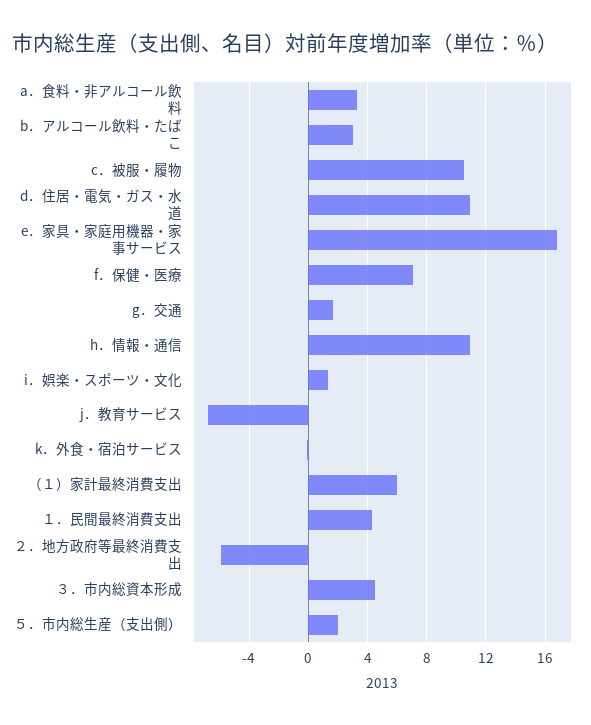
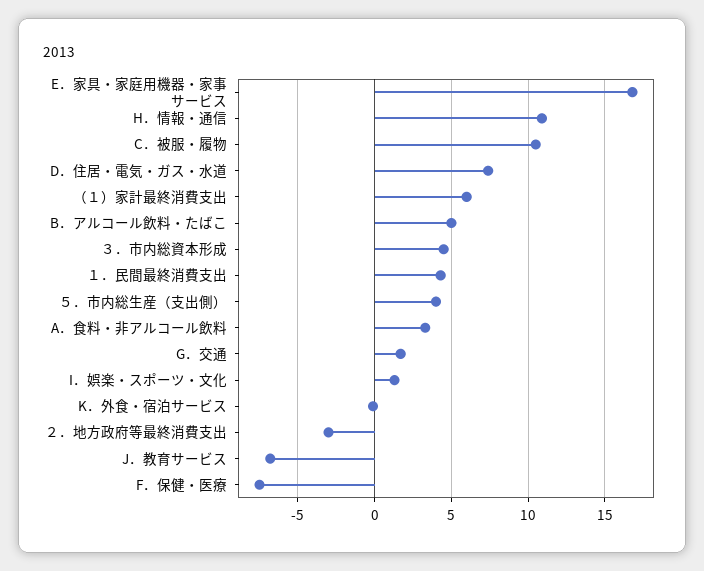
  {
    "a．食料・非アルコール飲料": 3.5,
-   "b．アルコール飲料・たばこ": 3,
+   "b．アルコール飲料・たばこ": 5,
    "c．被服・履物": 10.5,
-   "d．住居・電気・ガス・水道": 11,
+   "d．住居・電気・ガス・水道": 7.5,
    "e．家具・家庭用機器・家事サービス": 17,
-   "f．保健・医療": 7,
+   "f．保健・医療": -7.5,
    "g．交通": 1.5,
    "h．情報・通信": 11,
    "i．娯楽・スポーツ・文化": 1.5,
    "j．教育サービス": -7,
    "k．外食・宿泊サービス": 0,
    "（１）家計最終消費支出": 6,
    "１．民間最終消費支出": 4.5,
-   "２．地方政府等最終消費支出": -6,
+   "２．地方政府等最終消費支出": -3,
    "３．市内総資本形成": 4.5,
-   "５．市内総生産（支出側）": 2
+   "５．市内総生産（支出側）": 4
  }

